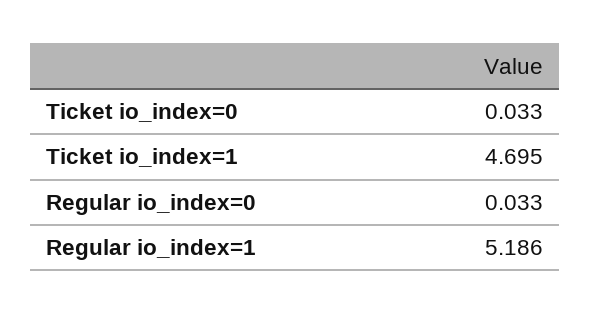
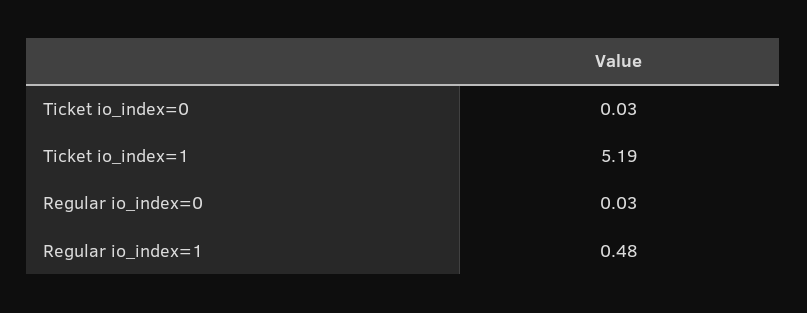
  {
    "Ticket io_index=0": 0.033,
-   "Ticket io_index=1": 4.695,
+   "Ticket io_index=1": 5.19,
    "Regular io_index=0": 0.033,
-   "Regular io_index=1": 5.186
+   "Regular io_index=1": 0.48
  }

